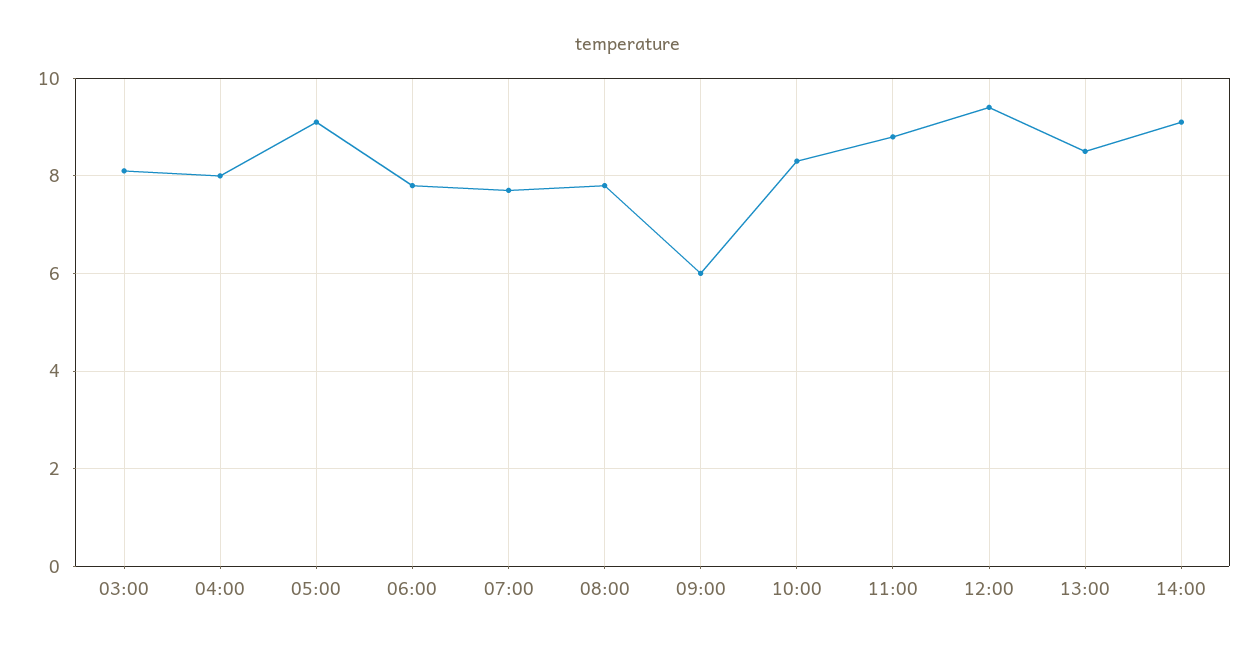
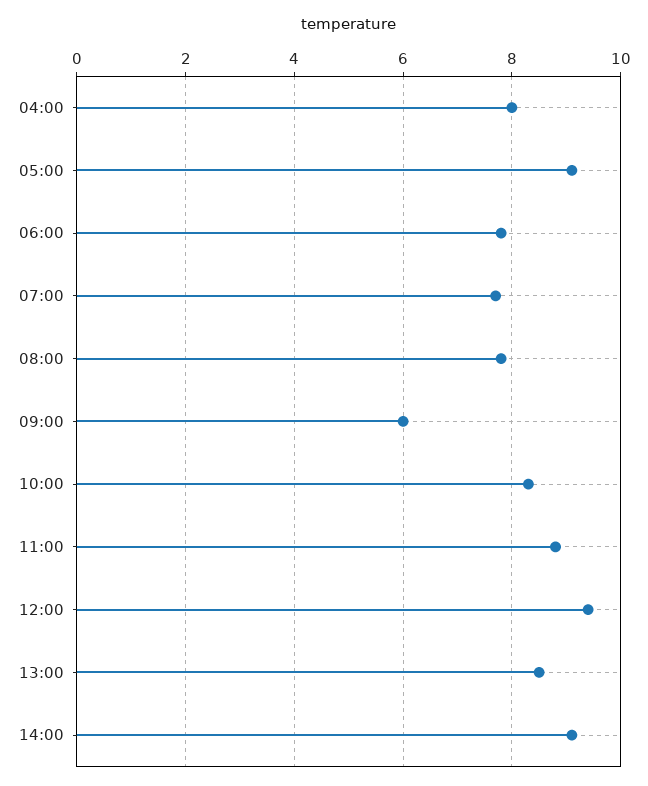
  {
-   "03:00": 8,
    "04:00": 8,
    "05:00": 9,
    "06:00": 8,
    "07:00": 7.5,
    "08:00": 8,
    "09:00": 6,
    "10:00": 8.5,
    "11:00": 9,
    "12:00": 9.5,
    "13:00": 8.5,
    "14:00": 9
  }

